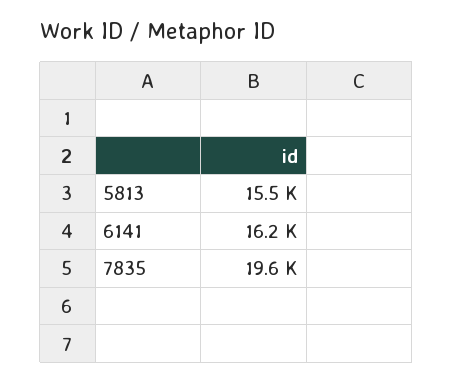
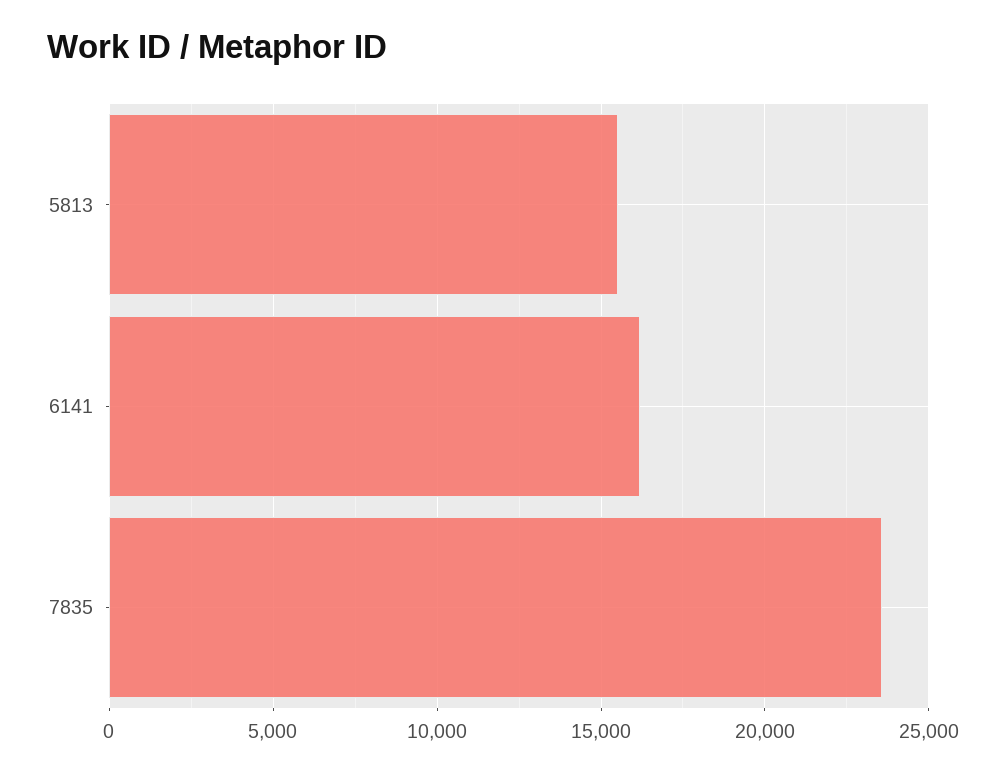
  {
    "5813": 15500,
    "6141": 16200,
-   "7835": 19600
+   "7835": 23500
  }

